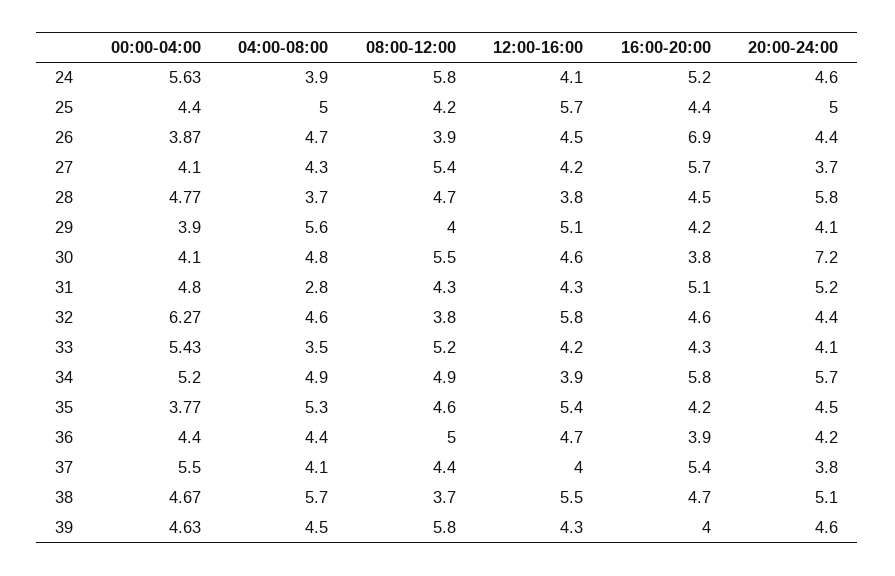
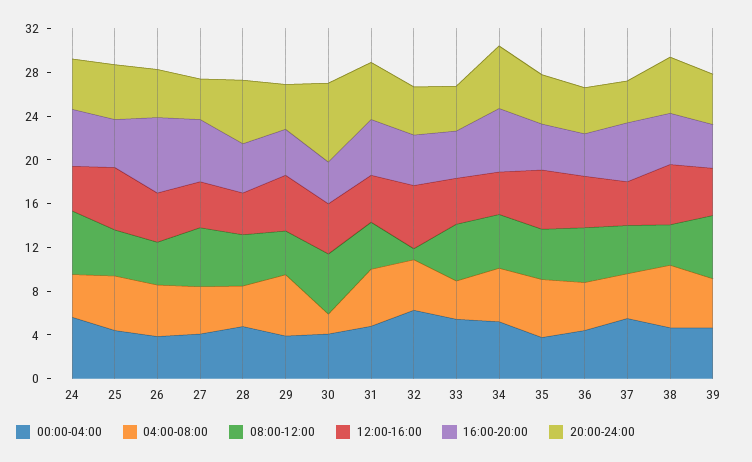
  {
    "00:00-04:00": {
      "24": 5.63,
      "25": 4.4,
      "26": 3.87,
      "27": 4.1,
      "28": 4.77,
      "29": 3.9,
      "30": 4.1,
      "31": 4.8,
      "32": 6.27,
      "33": 5.43,
      "34": 5.2,
      "35": 3.77,
      "36": 4.4,
      "37": 5.5,
      "38": 4.67,
      "39": 4.63
    },
    "04:00-08:00": {
      "24": 3.9,
      "25": 5,
      "26": 4.7,
      "27": 4.3,
      "28": 3.7,
      "29": 5.6,
-     "30": 4.8,
+     "30": 2,
-     "31": 2.8,
+     "31": 5,
      "32": 4.6,
      "33": 3.5,
      "34": 4.9,
      "35": 5.3,
      "36": 4.4,
      "37": 4.1,
      "38": 5.7,
      "39": 4.5
    },
    "08:00-12:00": {
      "24": 5.8,
      "25": 4.2,
      "26": 3.9,
      "27": 5.4,
      "28": 4.7,
      "29": 4,
      "30": 5.5,
      "31": 4.3,
-     "32": 3.8,
+     "32": 1,
      "33": 5.2,
      "34": 4.9,
      "35": 4.6,
      "36": 5,
      "37": 4.4,
      "38": 3.7,
      "39": 5.8
    },
    "12:00-16:00": {
      "24": 4.1,
      "25": 5.7,
      "26": 4.5,
      "27": 4.2,
      "28": 3.8,
      "29": 5.1,
      "30": 4.6,
      "31": 4.3,
      "32": 5.8,
      "33": 4.2,
      "34": 3.9,
      "35": 5.4,
      "36": 4.7,
      "37": 4,
      "38": 5.5,
      "39": 4.3
    },
    "16:00-20:00": {
      "24": 5.2,
      "25": 4.4,
      "26": 6.9,
      "27": 5.7,
      "28": 4.5,
      "29": 4.2,
      "30": 3.8,
      "31": 5.1,
      "32": 4.6,
      "33": 4.3,
      "34": 5.8,
      "35": 4.2,
      "36": 3.9,
      "37": 5.4,
      "38": 4.7,
      "39": 4
    },
    "20:00-24:00": {
      "24": 4.6,
      "25": 5,
      "26": 4.4,
      "27": 3.7,
      "28": 5.8,
      "29": 4.1,
      "30": 7.2,
      "31": 5.2,
      "32": 4.4,
      "33": 4.1,
      "34": 5.7,
      "35": 4.5,
      "36": 4.2,
      "37": 3.8,
      "38": 5.1,
      "39": 4.6
    }
  }

